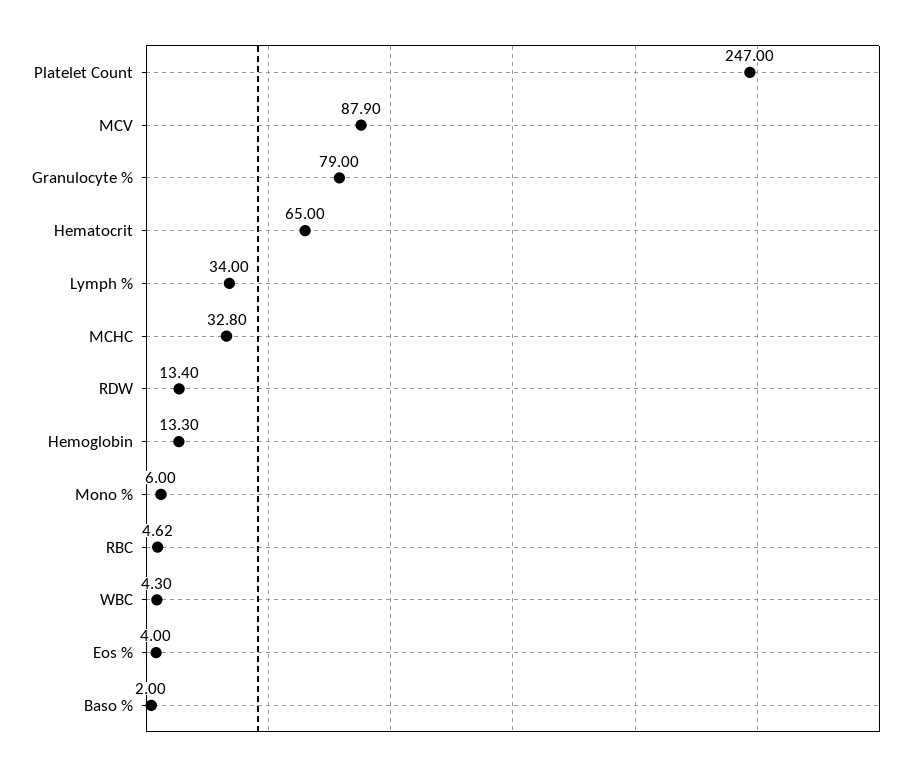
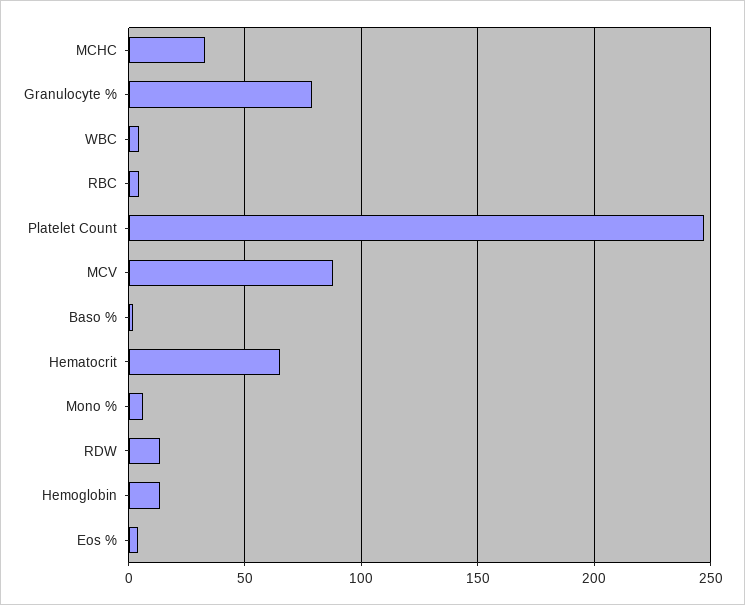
  {
    "Platelet Count": 247,
    "MCV": 87.9,
    "Granulocyte %": 79,
    "Hematocrit": 65,
-   "Lymph %": 34,
    "MCHC": 32.8,
    "RDW": 13.4,
    "Hemoglobin": 13.3,
    "Mono %": 6,
    "RBC": 4.62,
    "WBC": 4.3,
    "Eos %": 4,
    "Baso %": 2
  }

